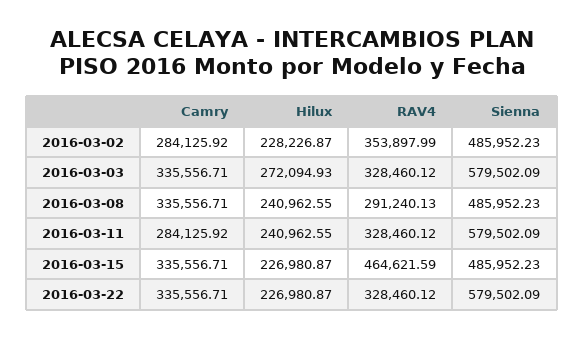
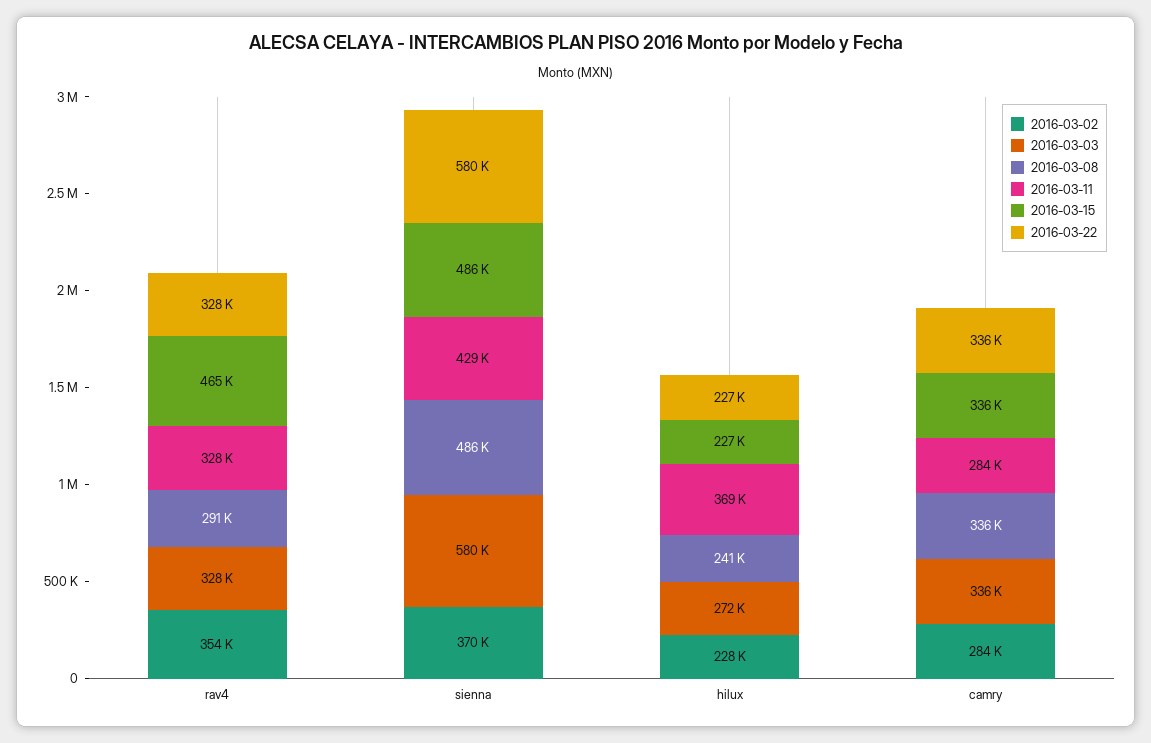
  {
    "2016-03-02": {
      "Camry": 284125.92,
      "Hilux": 228226.87,
      "RAV4": 353897.99,
-     "Sienna": 485952.23
+     "Sienna": 370000
    },
    "2016-03-03": {
      "Camry": 335556.71,
      "Hilux": 272094.93,
      "RAV4": 328460.12,
      "Sienna": 579502.09
    },
    "2016-03-08": {
      "Camry": 335556.71,
      "Hilux": 240962.55,
      "RAV4": 291240.13,
      "Sienna": 485952.23
    },
    "2016-03-11": {
      "Camry": 284125.92,
-     "Hilux": 240962.55,
+     "Hilux": 369000,
      "RAV4": 328460.12,
-     "Sienna": 579502.09
+     "Sienna": 429000
    },
    "2016-03-15": {
      "Camry": 335556.71,
      "Hilux": 226980.87,
      "RAV4": 464621.59,
      "Sienna": 485952.23
    },
    "2016-03-22": {
      "Camry": 335556.71,
      "Hilux": 226980.87,
      "RAV4": 328460.12,
      "Sienna": 579502.09
    }
  }

